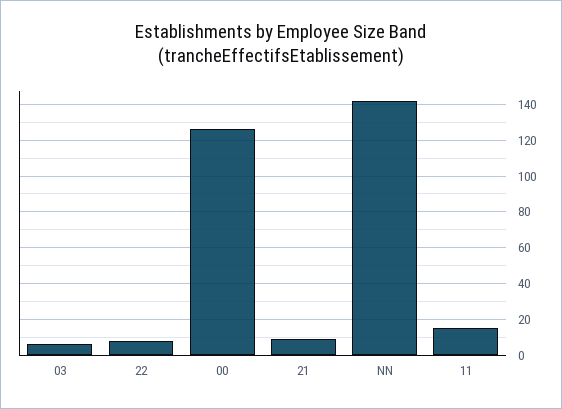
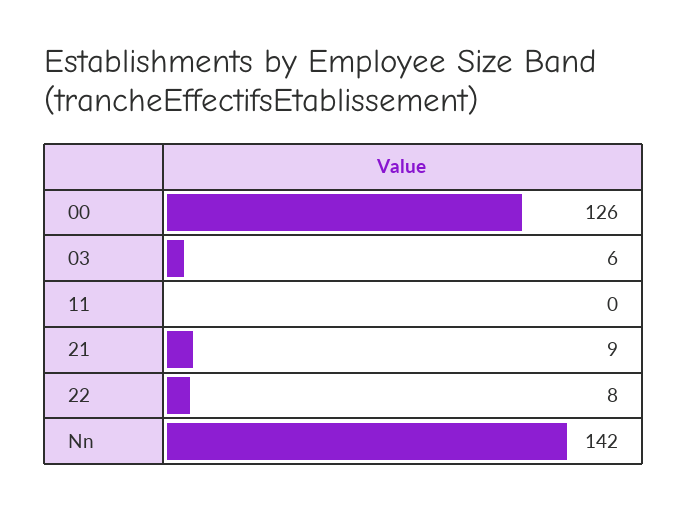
  {
    "03": 6,
    "22": 8,
    "00": 126,
    "21": 9,
    "NN": 142,
-   "11": 15
+   "11": 0
  }

